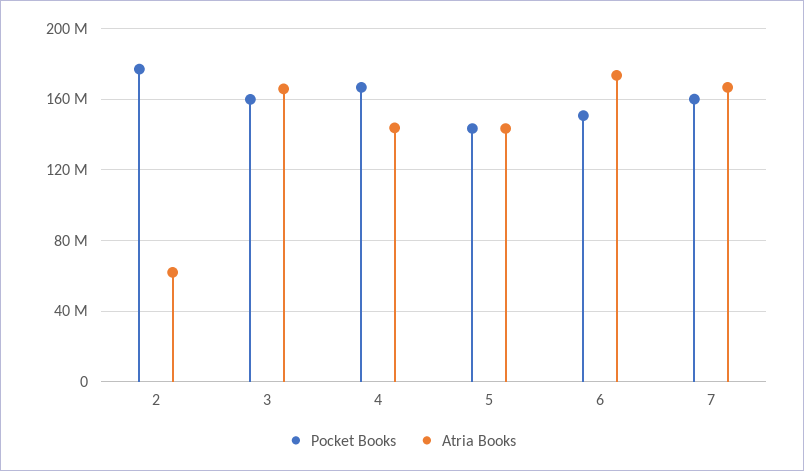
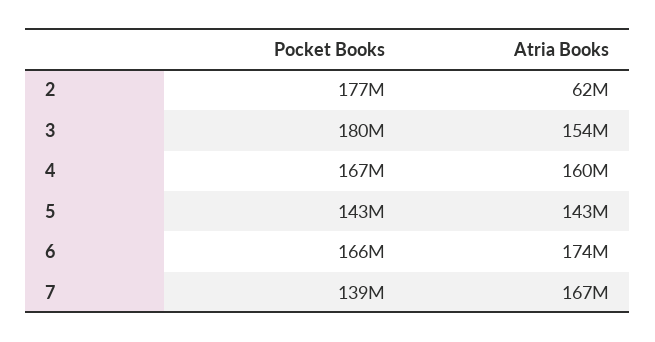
  {
    "Pocket Books": {
      "2": 177000000,
-     "3": 160000000,
+     "3": 180000000,
      "4": 167000000,
      "5": 143000000,
-     "6": 150000000,
+     "6": 166000000,
-     "7": 160000000
+     "7": 139000000
    },
    "Atria Books": {
      "2": 62000000,
-     "3": 165000000,
+     "3": 154000000,
-     "4": 145000000,
+     "4": 160000000,
      "5": 143000000,
      "6": 174000000,
      "7": 167000000
    }
  }

